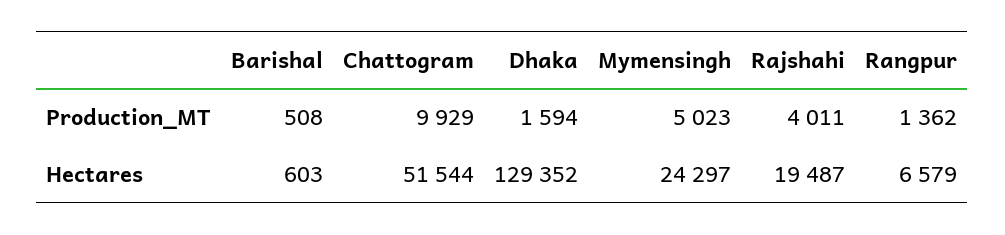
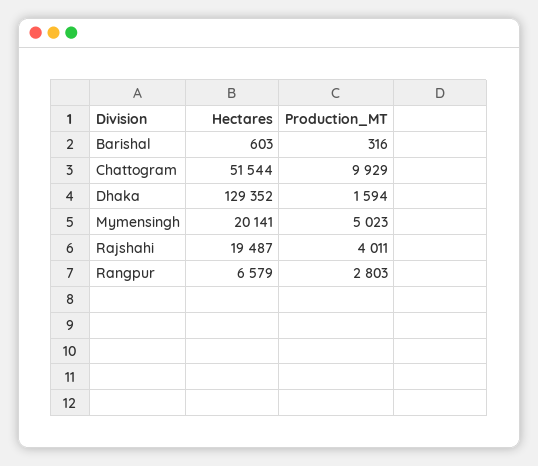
  {
    "Barishal": {
-     "Production_MT": 508,
+     "Production_MT": 316,
      "Hectares": 603
    },
    "Chattogram": {
      "Production_MT": 9929,
      "Hectares": 51544
    },
    "Dhaka": {
      "Production_MT": 1594,
      "Hectares": 129352
    },
    "Mymensingh": {
      "Production_MT": 5023,
-     "Hectares": 24297
+     "Hectares": 20141
    },
    "Rajshahi": {
      "Production_MT": 4011,
      "Hectares": 19487
    },
    "Rangpur": {
-     "Production_MT": 1362,
+     "Production_MT": 2803,
      "Hectares": 6579
    }
  }

